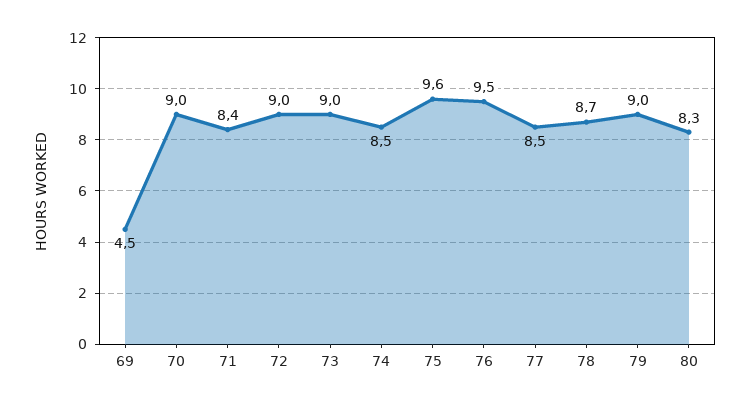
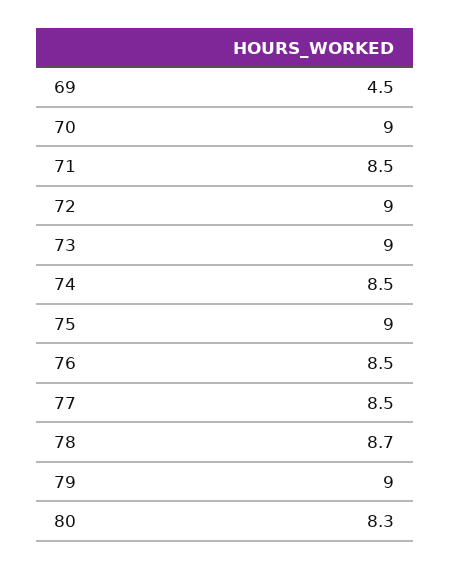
  {
    "69": 4.5,
    "70": 9,
-   "71": 8.4,
+   "71": 8.5,
    "72": 9,
    "73": 9,
    "74": 8.5,
-   "75": 9.6,
+   "75": 9,
-   "76": 9.5,
+   "76": 8.5,
    "77": 8.5,
    "78": 8.7,
    "79": 9,
    "80": 8.3
  }

